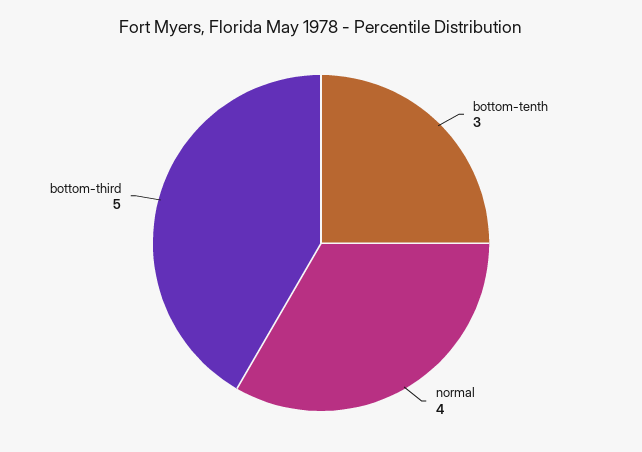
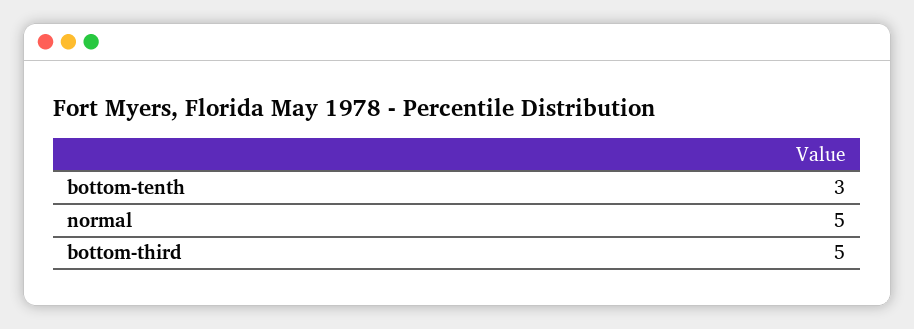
  {
    "bottom-tenth": 3,
-   "normal": 4,
+   "normal": 5,
    "bottom-third": 5
  }

